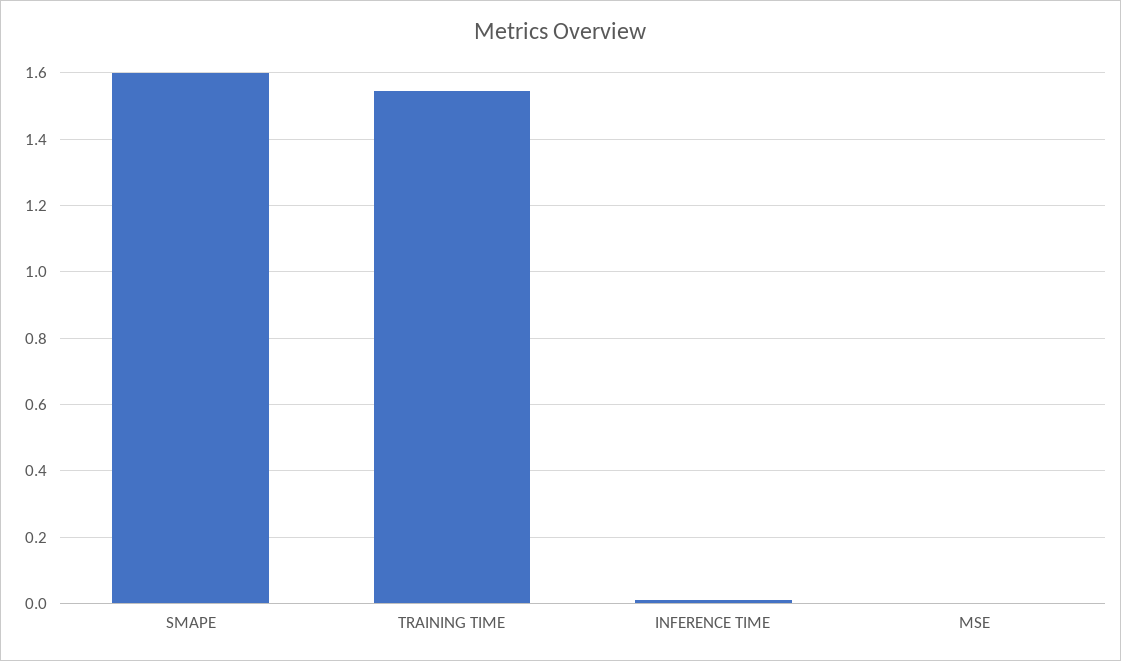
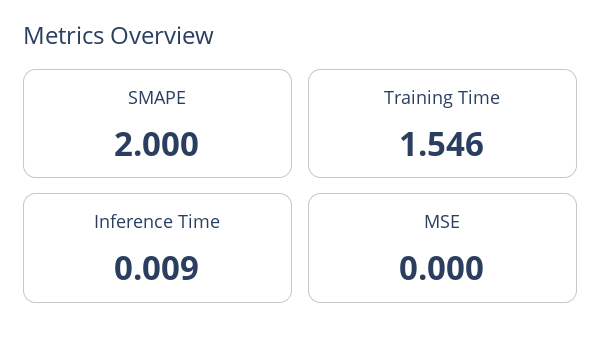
  {
-   "SMAPE": 1.6,
+   "SMAPE": 2,
    "TRAINING TIME": 1.546,
    "INFERENCE TIME": 0.009,
    "MSE": 0
  }

